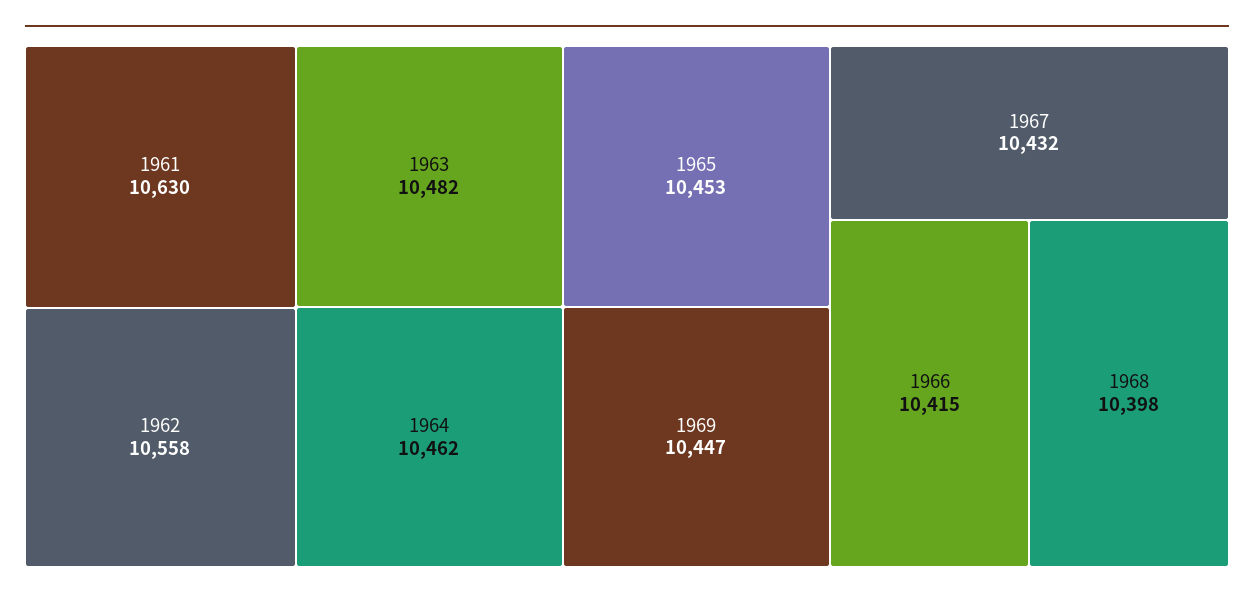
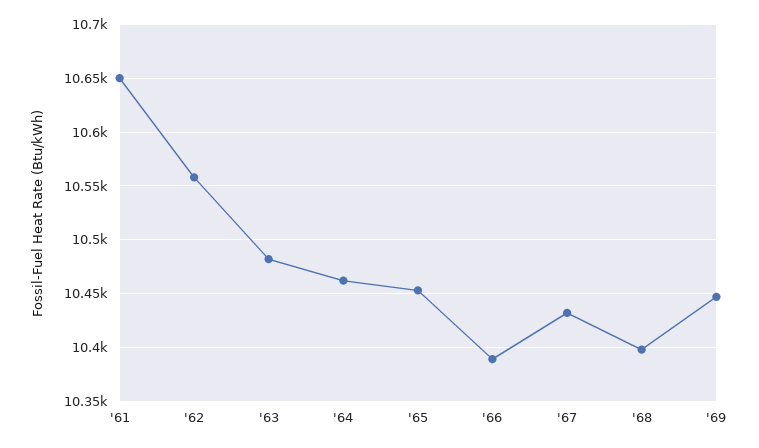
  {
-   "1961": 10630,
+   "1961": 10650,
    "1962": 10558,
    "1963": 10482,
    "1964": 10462,
    "1965": 10453,
    "1969": 10447,
    "1967": 10432,
-   "1966": 10415,
+   "1966": 10390,
    "1968": 10398
  }

